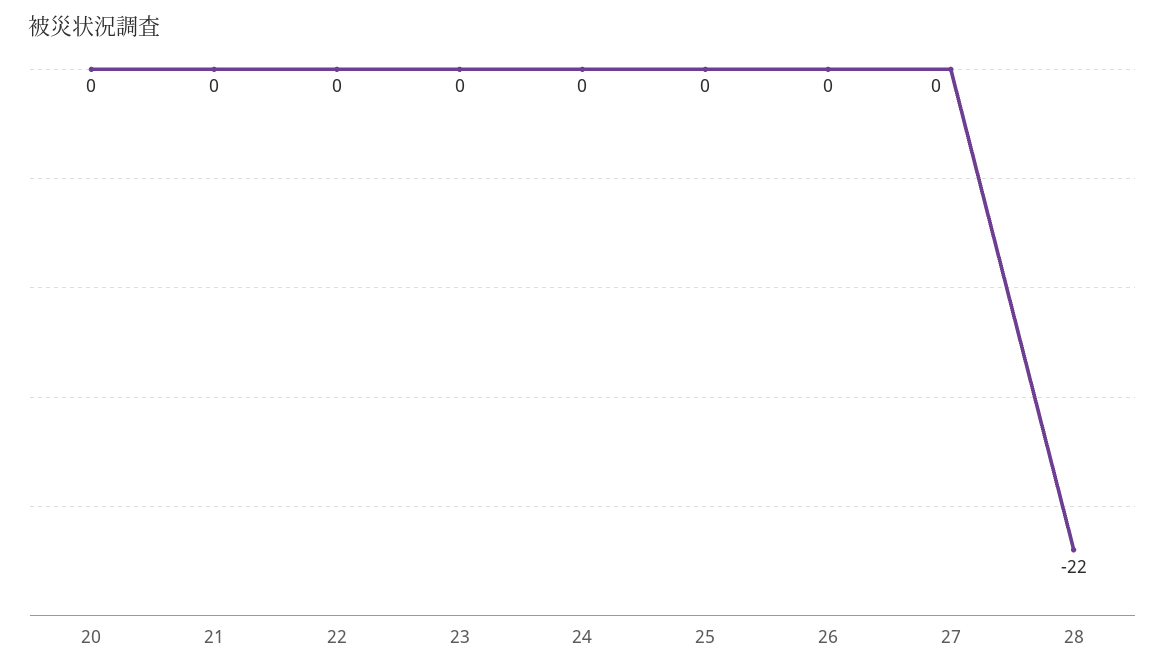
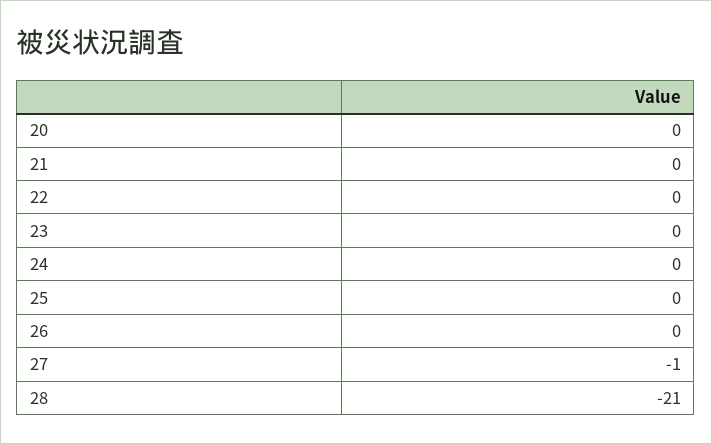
  {
    "20": 0,
    "21": 0,
    "22": 0,
    "23": 0,
    "24": 0,
    "25": 0,
    "26": 0,
-   "27": 0,
+   "27": -1,
-   "28": -22
+   "28": -21
  }

